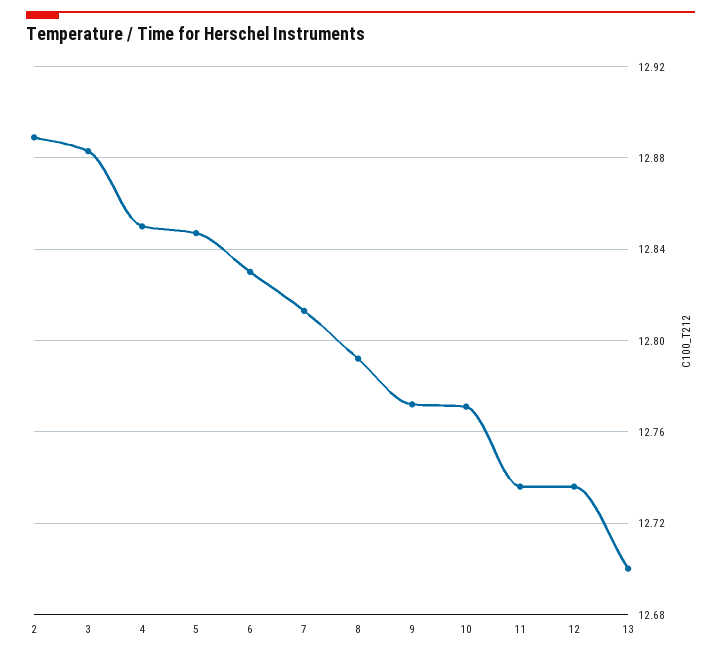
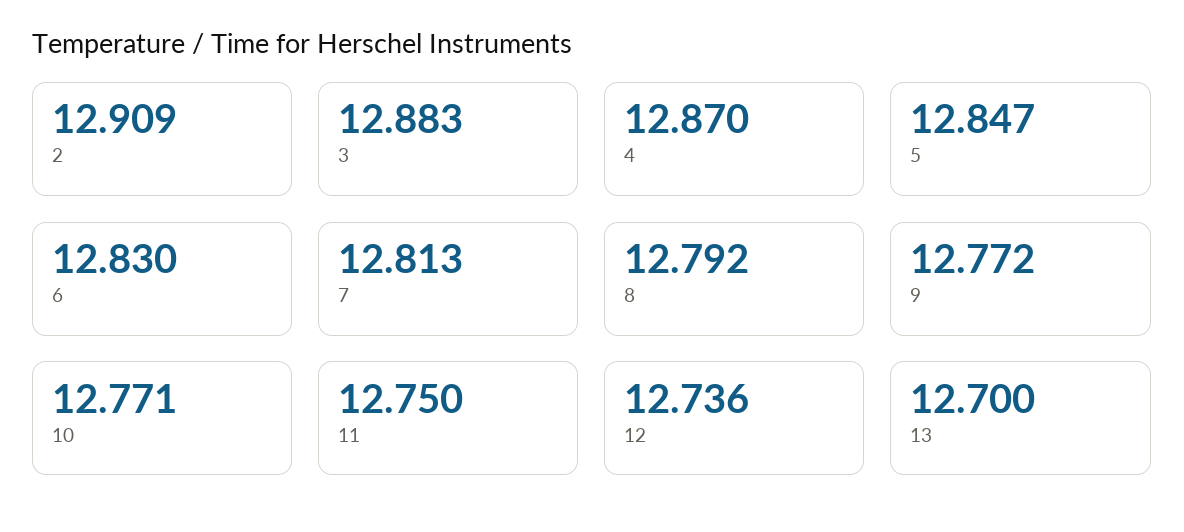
  {
-   "2": 12.89,
+   "2": 12.909,
    "3": 12.883,
-   "4": 12.85,
+   "4": 12.87,
    "5": 12.847,
    "6": 12.83,
    "7": 12.813,
    "8": 12.792,
    "9": 12.772,
    "10": 12.771,
-   "11": 12.735,
+   "11": 12.75,
    "12": 12.736,
    "13": 12.7
  }

